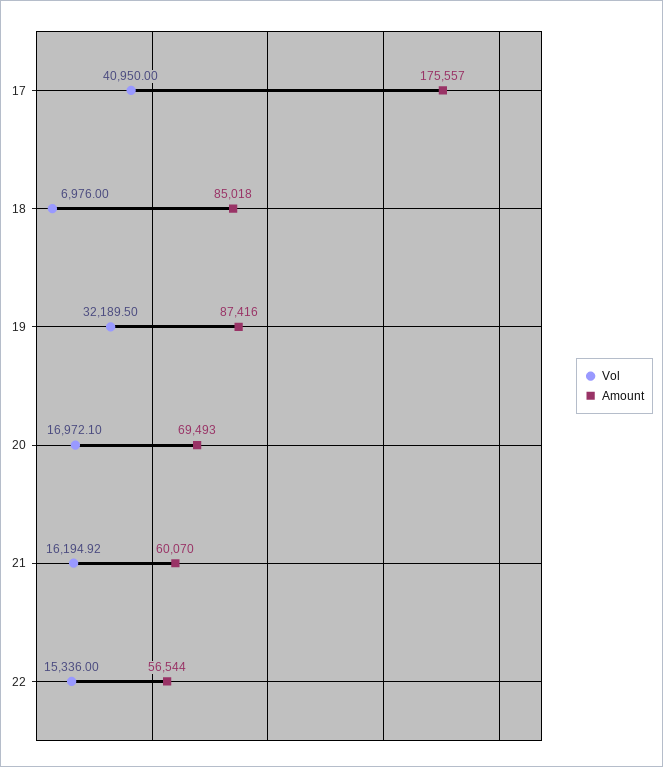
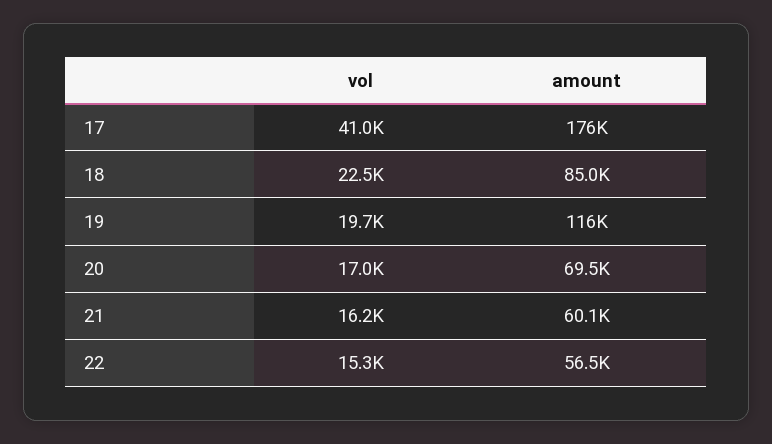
  {
    "Vol": {
      "17": 40950,
-     "18": 6976,
+     "18": 22500,
-     "19": 32189.5,
+     "19": 19700,
      "20": 16972.1,
      "21": 16194.92,
      "22": 15336
    },
    "Amount": {
      "17": 175557,
      "18": 85018,
-     "19": 87416,
+     "19": 116000,
      "20": 69493,
      "21": 60070,
      "22": 56544
    }
  }

